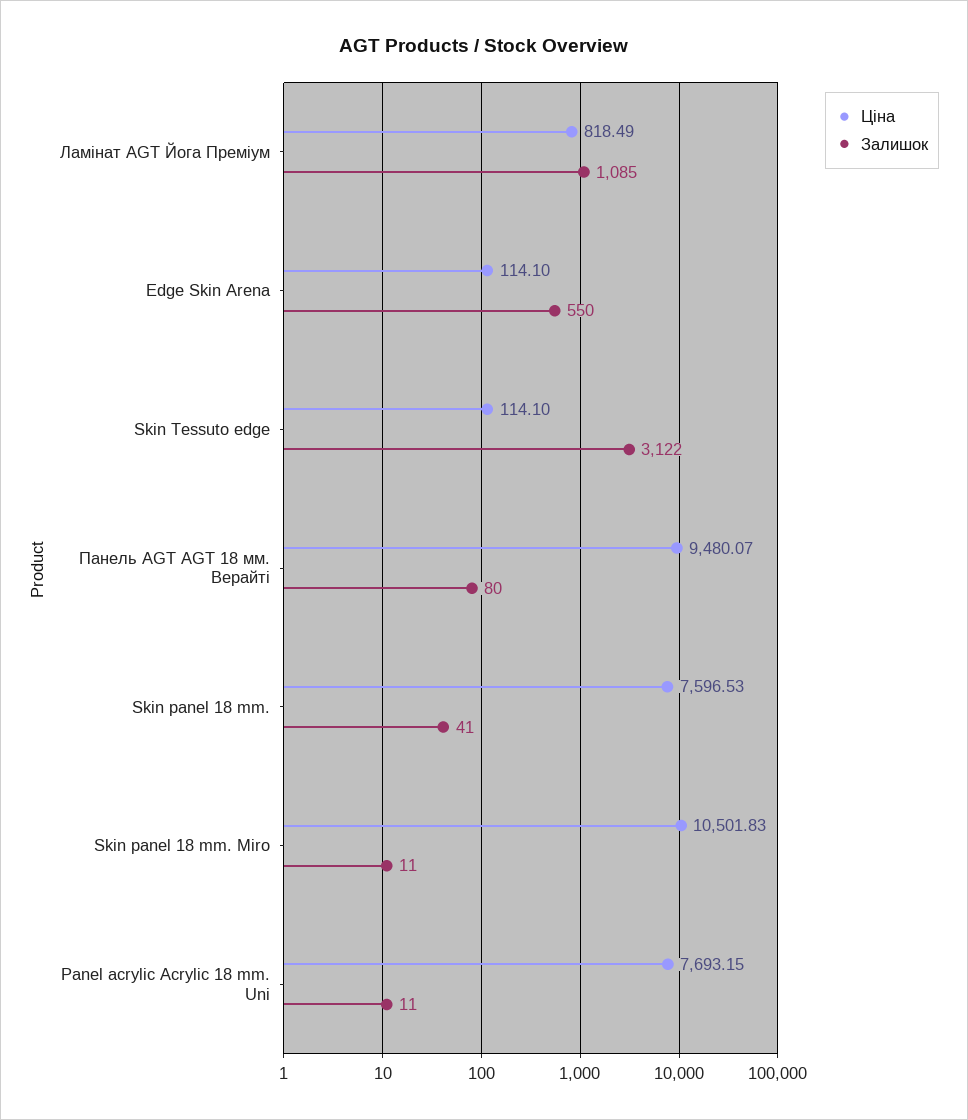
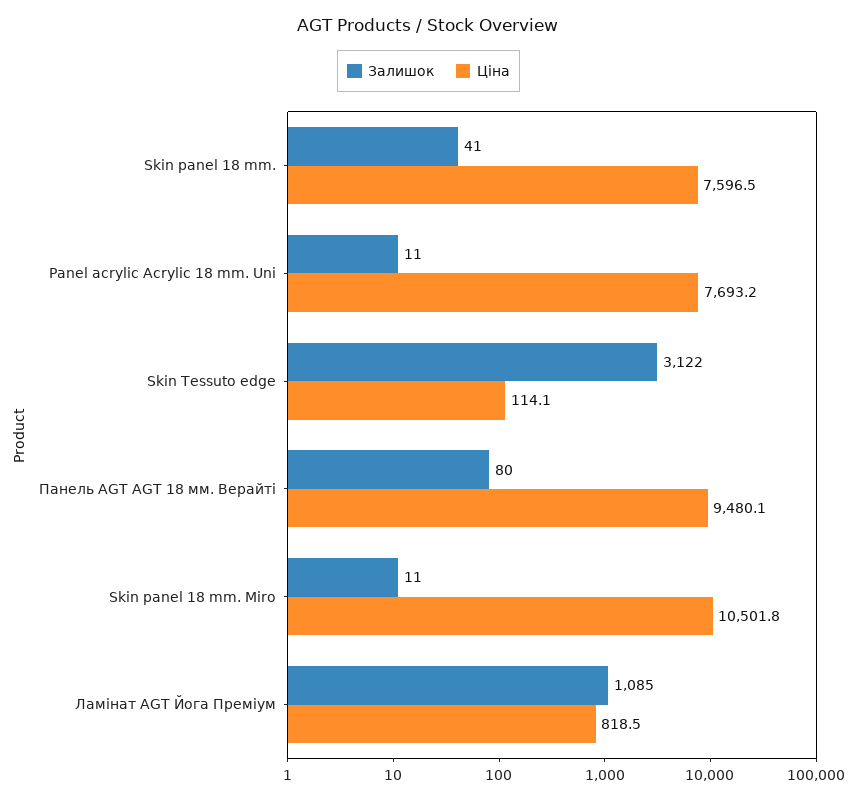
  {
    "Ціна": {
      "Ламінат AGT Йога Преміум": 818.49,
-     "Edge Skin Arena": 114.1,
      "Skin Tessuto edge": 114.1,
      "Панель AGT AGT 18 мм. Верайті": 9480.07,
      "Skin panel 18 mm.": 7596.53,
      "Skin panel 18 mm. Miro": 10501.83,
      "Panel acrylic Acrylic 18 mm. Uni": 7693.15
    },
    "Залишок": {
      "Ламінат AGT Йога Преміум": 1085,
-     "Edge Skin Arena": 550,
      "Skin Tessuto edge": 3122,
      "Панель AGT AGT 18 мм. Верайті": 80,
      "Skin panel 18 mm.": 41,
      "Skin panel 18 mm. Miro": 11,
      "Panel acrylic Acrylic 18 mm. Uni": 11
    }
  }

